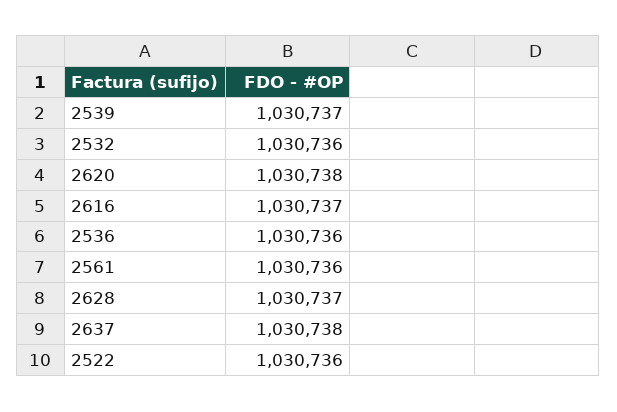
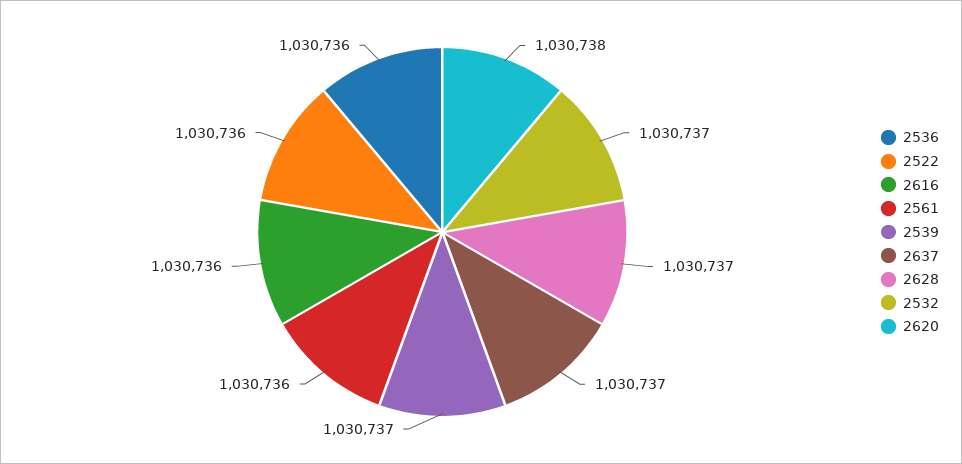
  {
    "2539": 1030737,
-   "2532": 1030736,
+   "2532": 1030737,
    "2620": 1030738,
-   "2616": 1030737,
+   "2616": 1030736,
    "2536": 1030736,
    "2561": 1030736,
    "2628": 1030737,
-   "2637": 1030738,
+   "2637": 1030737,
    "2522": 1030736
  }

